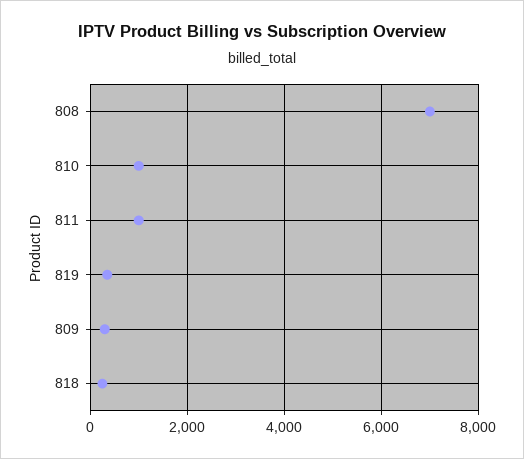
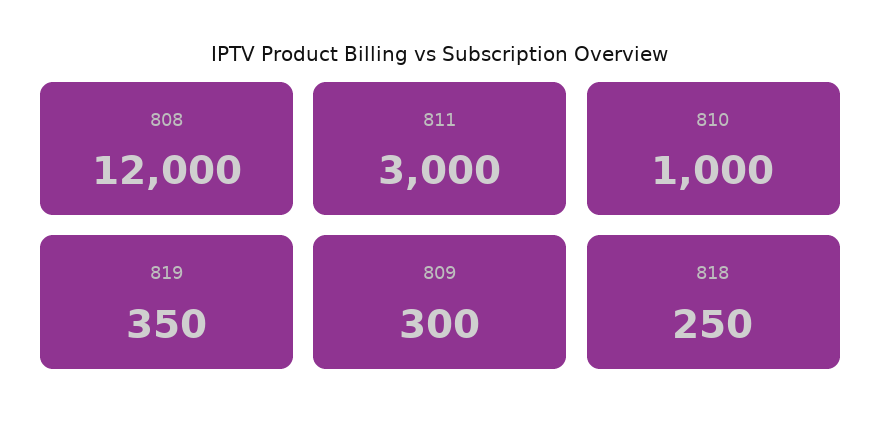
  {
-   "808": 7000,
+   "808": 12000,
    "810": 1000,
-   "811": 1000,
+   "811": 3000,
    "819": 350,
    "809": 300,
    "818": 250
  }

